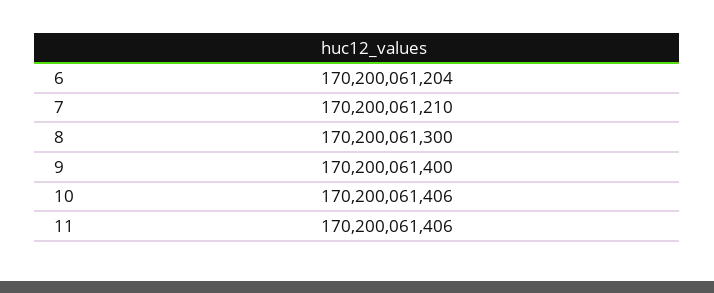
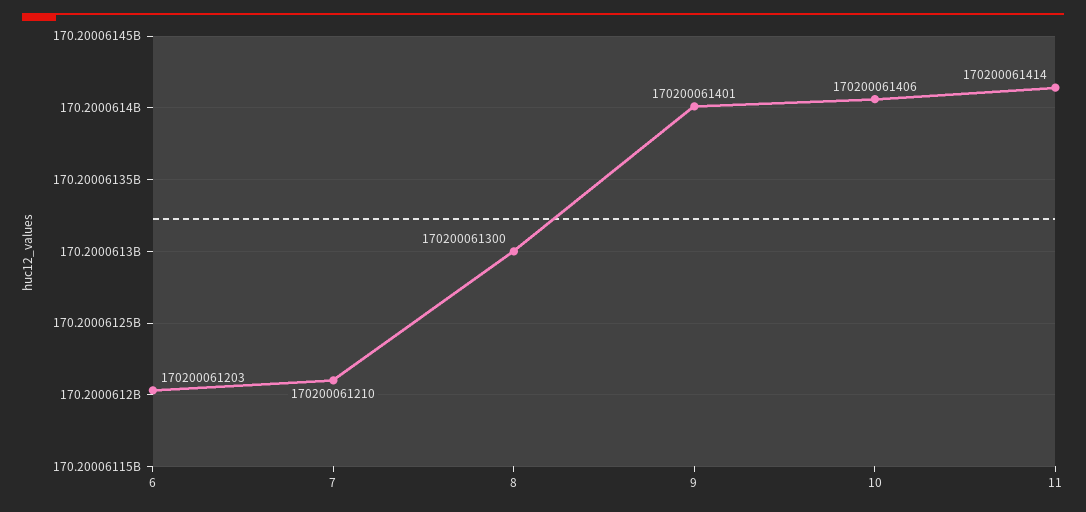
  {
-   "6": 170200061204,
+   "6": 170200061203,
    "7": 170200061210,
    "8": 170200061300,
-   "9": 170200061400,
+   "9": 170200061401,
    "10": 170200061406,
-   "11": 170200061406
+   "11": 170200061414
  }

